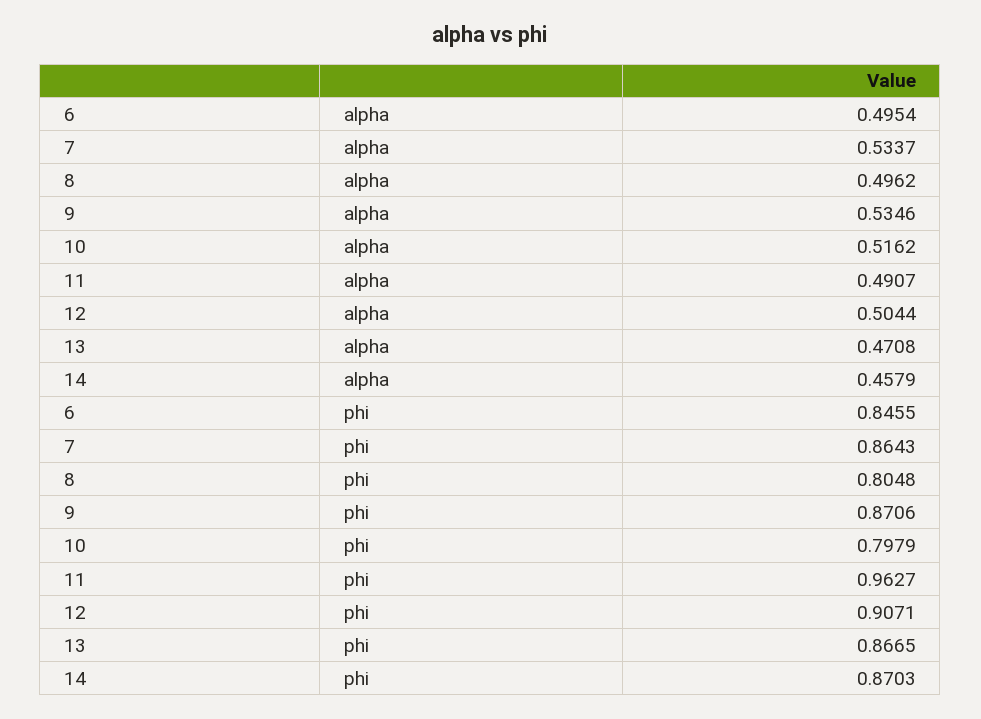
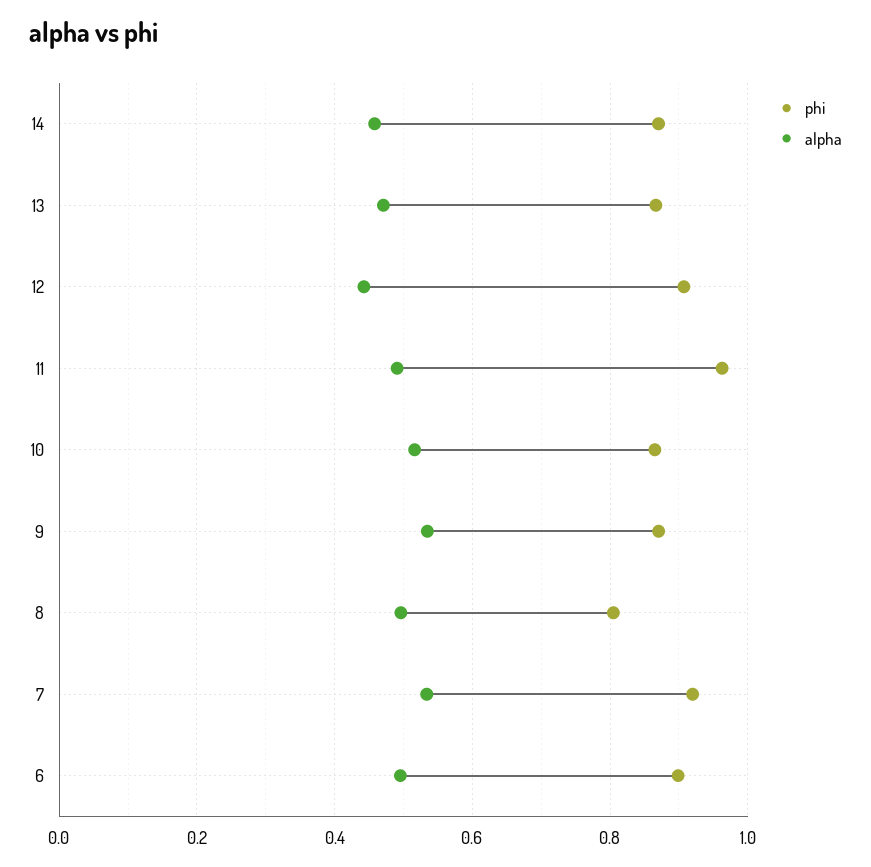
  {
    "alpha": {
      "6": 0.4954,
      "7": 0.5337,
      "8": 0.4962,
      "9": 0.5346,
      "10": 0.5162,
      "11": 0.4907,
-     "12": 0.5044,
+     "12": 0.44,
      "13": 0.4708,
      "14": 0.4579
    },
    "phi": {
-     "6": 0.8455,
+     "6": 0.9,
-     "7": 0.8643,
+     "7": 0.92,
      "8": 0.8048,
      "9": 0.8706,
-     "10": 0.7979,
+     "10": 0.86,
      "11": 0.9627,
      "12": 0.9071,
      "13": 0.8665,
      "14": 0.8703
    }
  }

